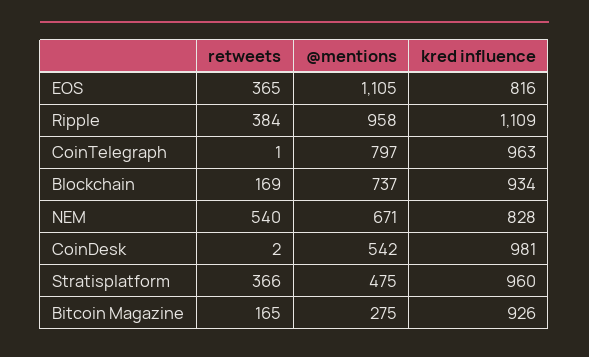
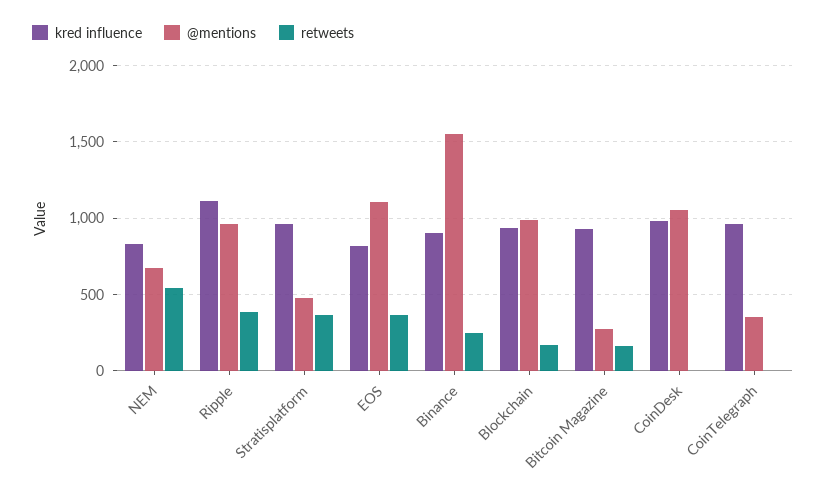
  {
    "retweets": {
      "EOS": 365,
      "Ripple": 384,
      "CoinTelegraph": 1,
      "Blockchain": 169,
      "NEM": 540,
      "CoinDesk": 2,
      "Stratisplatform": 366,
-     "Bitcoin Magazine": 165
+     "Bitcoin Magazine": 165,
+     "Binance": 250
    },
    "@mentions": {
      "EOS": 1105,
      "Ripple": 958,
-     "CoinTelegraph": 797,
+     "CoinTelegraph": 350,
-     "Blockchain": 737,
+     "Blockchain": 1000,
      "NEM": 671,
-     "CoinDesk": 542,
+     "CoinDesk": 1050,
      "Stratisplatform": 475,
-     "Bitcoin Magazine": 275
+     "Bitcoin Magazine": 275,
+     "Binance": 1550
    },
    "kred influence": {
      "EOS": 816,
      "Ripple": 1109,
      "CoinTelegraph": 963,
      "Blockchain": 934,
      "NEM": 828,
      "CoinDesk": 981,
      "Stratisplatform": 960,
-     "Bitcoin Magazine": 926
+     "Bitcoin Magazine": 926,
+     "Binance": 900
    }
  }

